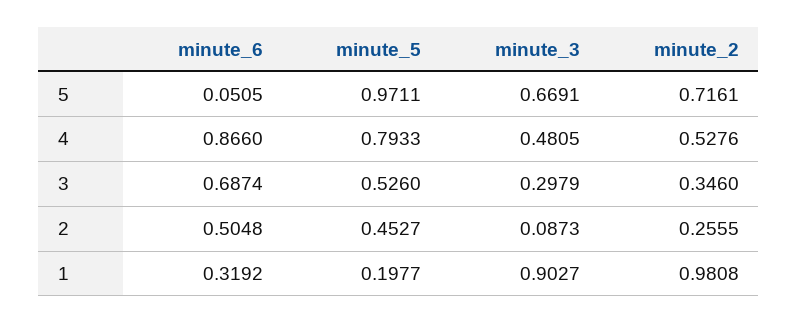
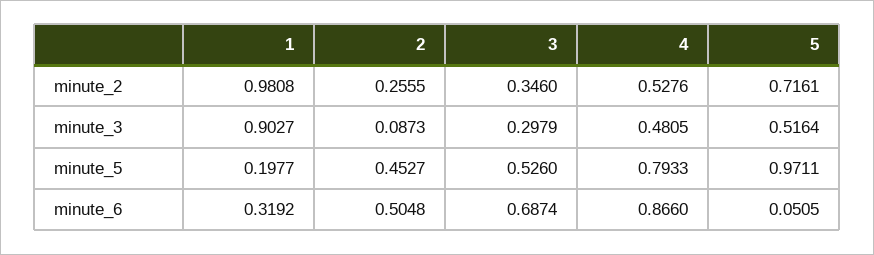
  {
    "minute_6": {
      "5": 0.0505,
      "4": 0.866,
      "3": 0.6874,
      "2": 0.5048,
      "1": 0.3192
    },
    "minute_5": {
      "5": 0.9711,
      "4": 0.7933,
      "3": 0.526,
      "2": 0.4527,
      "1": 0.1977
    },
    "minute_3": {
-     "5": 0.6691,
+     "5": 0.5164,
      "4": 0.4805,
      "3": 0.2979,
      "2": 0.0873,
      "1": 0.9027
    },
    "minute_2": {
      "5": 0.7161,
      "4": 0.5276,
      "3": 0.346,
      "2": 0.2555,
      "1": 0.9808
    }
  }

